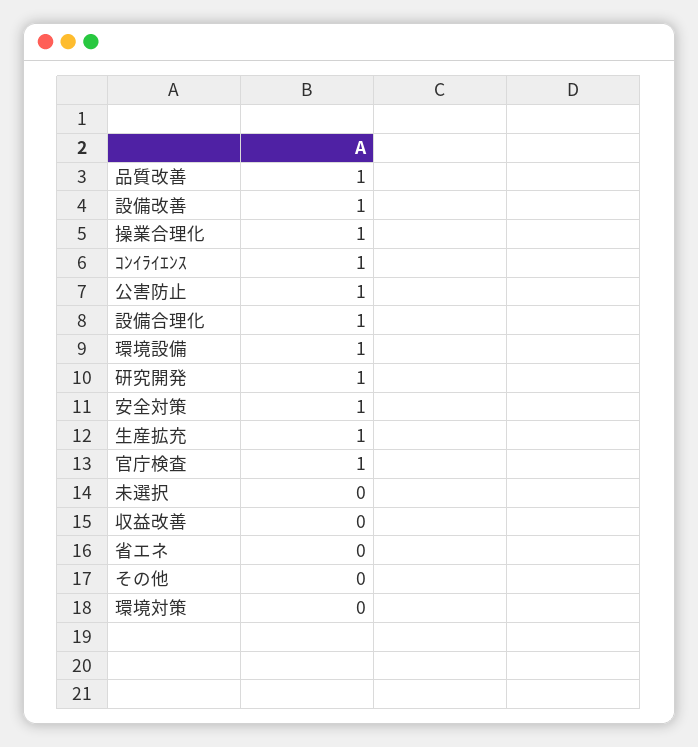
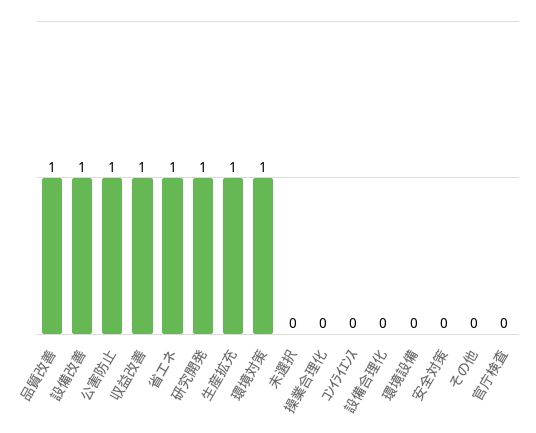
  {
    "品質改善": 1,
    "設備改善": 1,
-   "操業合理化": 1,
+   "操業合理化": 0,
-   "ｺﾝｲﾗｲｴﾝｽ": 1,
+   "ｺﾝｲﾗｲｴﾝｽ": 0,
    "公害防止": 1,
-   "設備合理化": 1,
+   "設備合理化": 0,
-   "環境設備": 1,
+   "環境設備": 0,
    "研究開発": 1,
-   "安全対策": 1,
+   "安全対策": 0,
    "生産拡充": 1,
-   "官庁検査": 1,
+   "官庁検査": 0,
    "未選択": 0,
-   "収益改善": 0,
+   "収益改善": 1,
-   "省エネ": 0,
+   "省エネ": 1,
    "その他": 0,
-   "環境対策": 0
+   "環境対策": 1
  }

